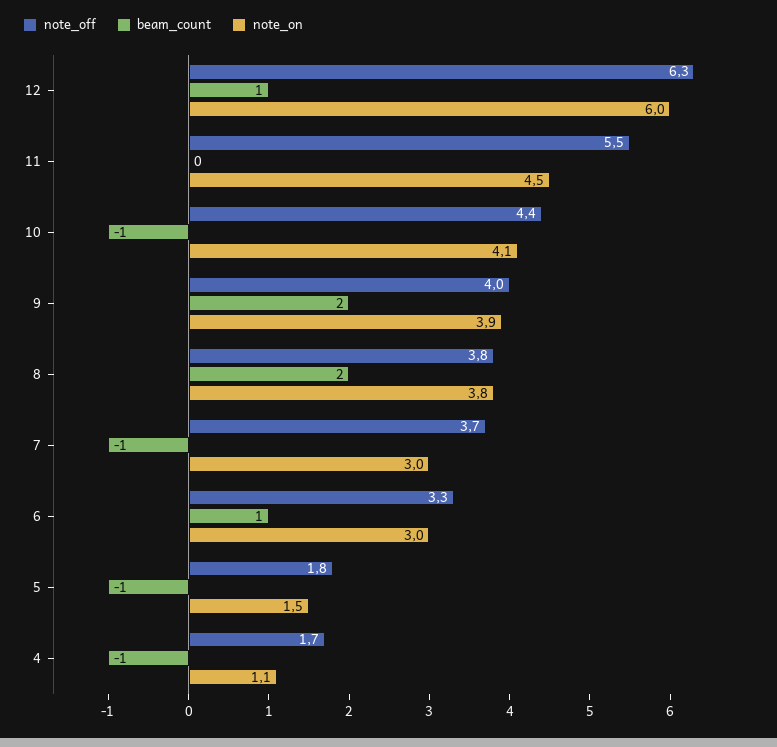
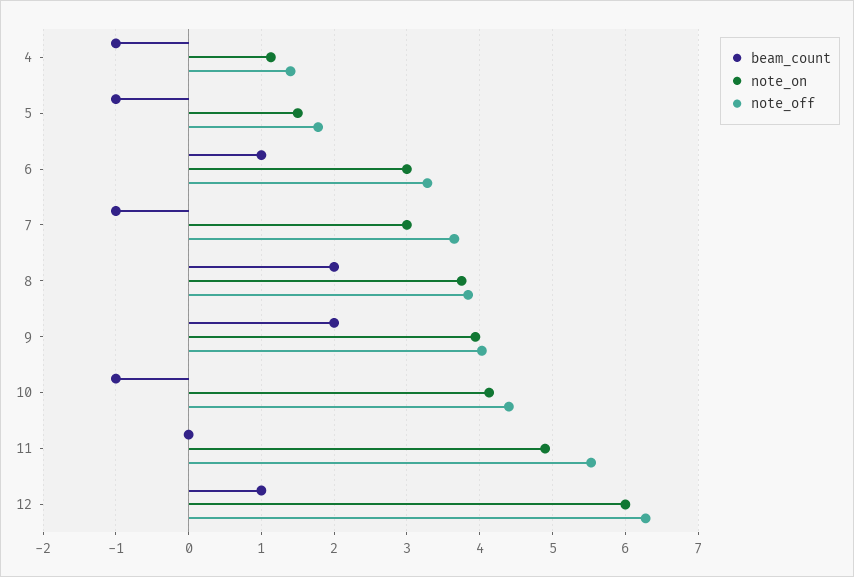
  {
    "note_off": {
      "12": 6.3,
      "11": 5.5,
      "10": 4.4,
      "9": 4,
      "8": 3.8,
      "7": 3.7,
      "6": 3.3,
      "5": 1.8,
-     "4": 1.7
+     "4": 1.4
    },
    "beam_count": {
      "12": 1,
      "11": 0,
      "10": -1,
      "9": 2,
      "8": 2,
      "7": -1,
      "6": 1,
      "5": -1,
      "4": -1
    },
    "note_on": {
      "12": 6,
-     "11": 4.5,
+     "11": 4.9,
      "10": 4.1,
      "9": 3.9,
      "8": 3.8,
      "7": 3,
      "6": 3,
      "5": 1.5,
      "4": 1.1
    }
  }

